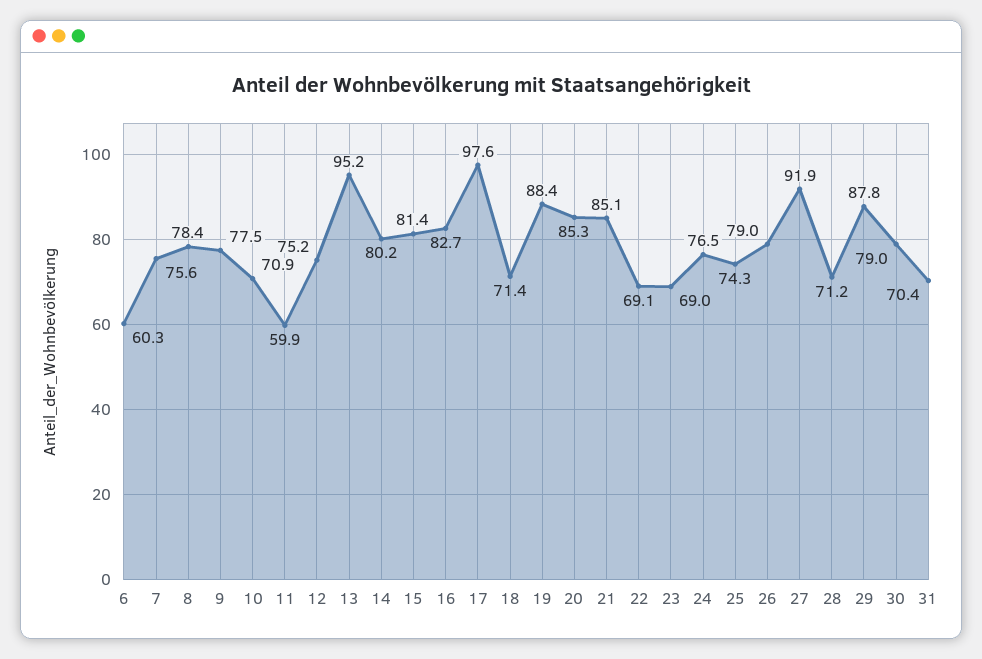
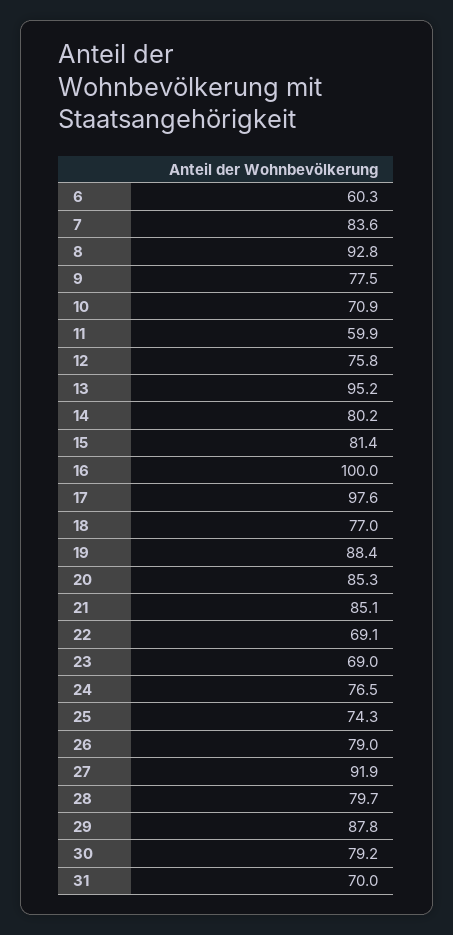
  {
    "6": 60.3,
-   "7": 75.6,
+   "7": 83.6,
-   "8": 78.4,
+   "8": 92.8,
    "9": 77.5,
    "10": 70.9,
    "11": 59.9,
-   "12": 75.2,
+   "12": 75.8,
    "13": 95.2,
    "14": 80.2,
    "15": 81.4,
-   "16": 82.7,
+   "16": 100,
    "17": 97.6,
-   "18": 71.4,
+   "18": 77,
    "19": 88.4,
    "20": 85.3,
    "21": 85.1,
    "22": 69.1,
    "23": 69,
    "24": 76.5,
    "25": 74.3,
    "26": 79,
    "27": 91.9,
-   "28": 71.2,
+   "28": 79.7,
    "29": 87.8,
-   "30": 79,
+   "30": 79.2,
-   "31": 70.4
+   "31": 70
  }

